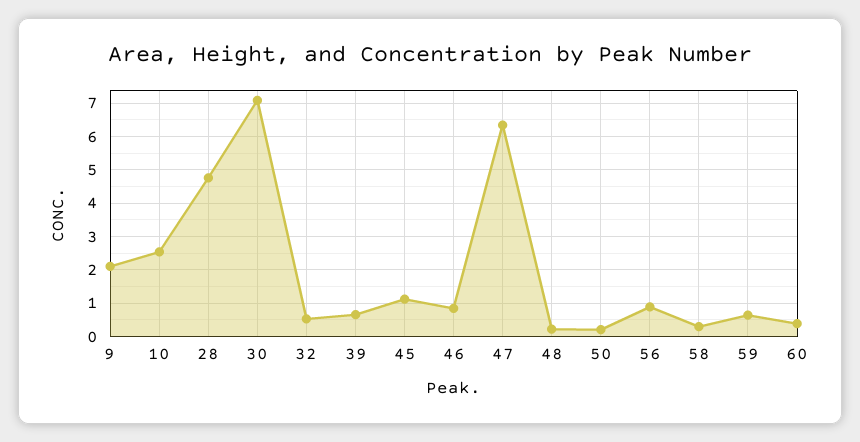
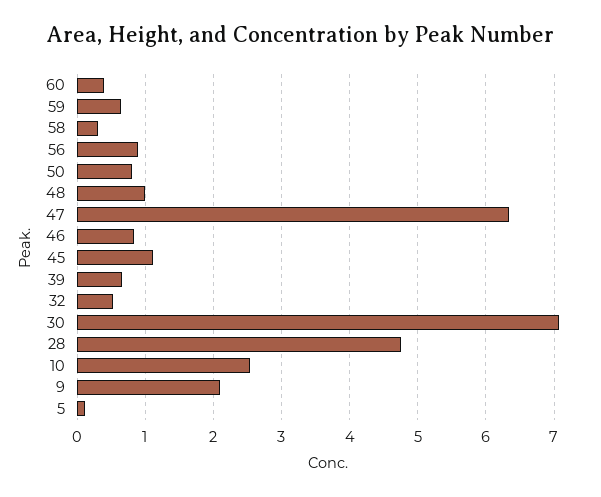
  {
    "9": 2.1,
    "10": 2.5,
    "28": 4.8,
    "30": 7.1,
    "32": 0.5,
    "39": 0.7,
    "45": 1.1,
    "46": 0.8,
    "47": 6.3,
-   "48": 0.2,
+   "48": 1,
-   "50": 0.2,
+   "50": 0.8,
    "56": 0.9,
    "58": 0.3,
    "59": 0.6,
-   "60": 0.4
+   "60": 0.4,
+   "5": 0.1
  }

